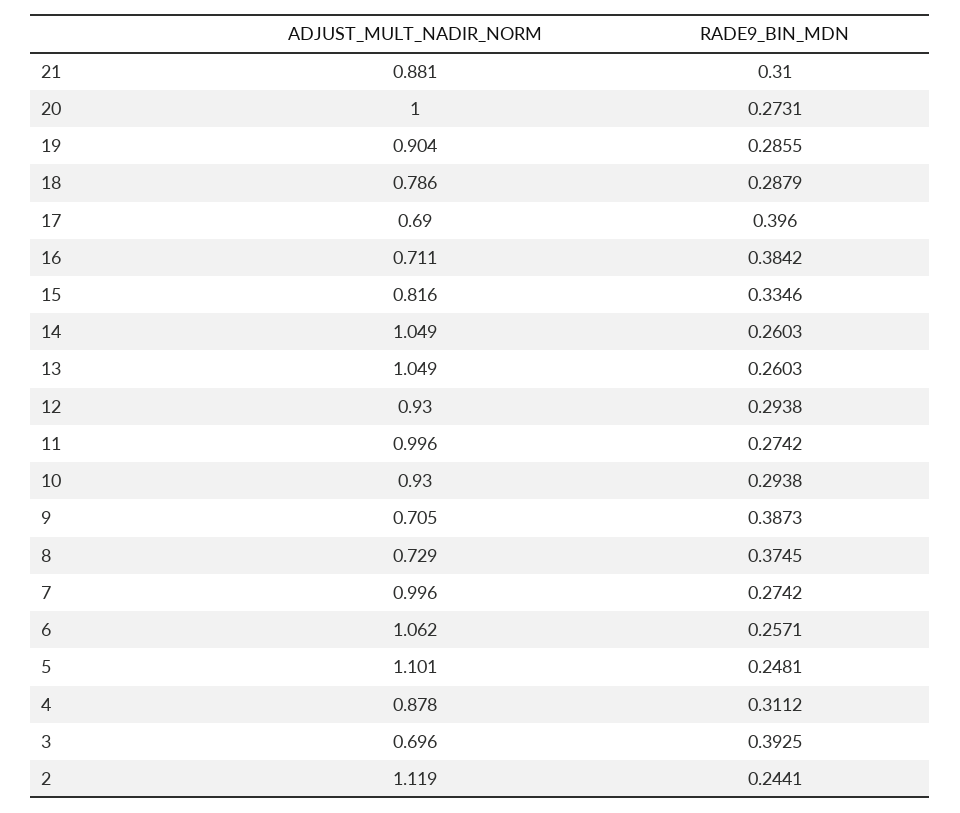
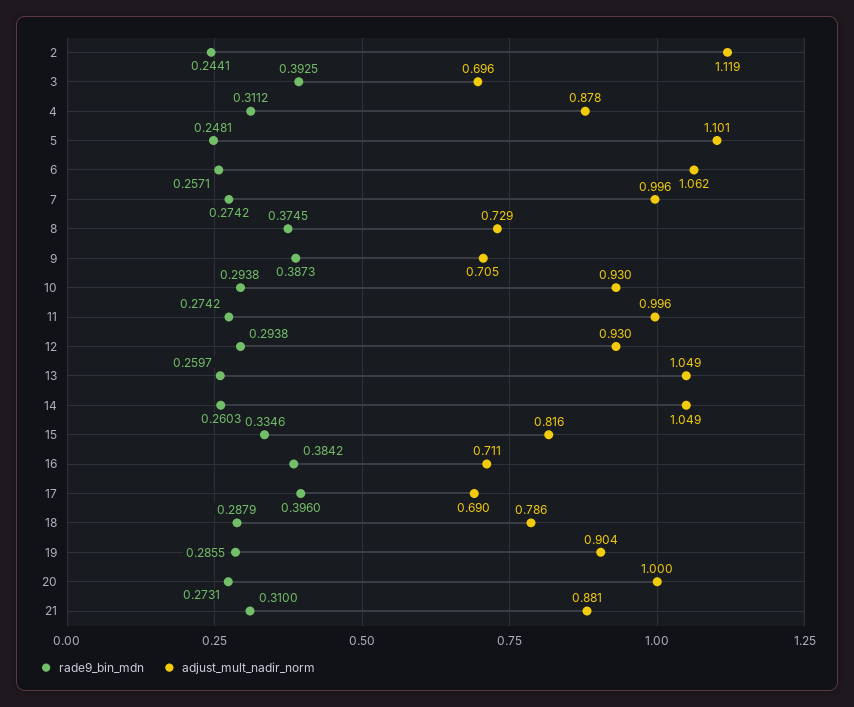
  {
    "ADJUST_MULT_NADIR_NORM": {
      "21": 0.881,
      "20": 1,
      "19": 0.904,
      "18": 0.786,
      "17": 0.69,
      "16": 0.711,
      "15": 0.816,
      "14": 1.049,
      "13": 1.049,
      "12": 0.93,
      "11": 0.996,
      "10": 0.93,
      "9": 0.705,
      "8": 0.729,
      "7": 0.996,
      "6": 1.062,
      "5": 1.101,
      "4": 0.878,
      "3": 0.696,
      "2": 1.119
    },
    "RADE9_BIN_MDN": {
      "21": 0.31,
      "20": 0.2731,
      "19": 0.2855,
      "18": 0.2879,
      "17": 0.396,
      "16": 0.3842,
      "15": 0.3346,
      "14": 0.2603,
-     "13": 0.2603,
+     "13": 0.2597,
      "12": 0.2938,
      "11": 0.2742,
      "10": 0.2938,
      "9": 0.3873,
      "8": 0.3745,
      "7": 0.2742,
      "6": 0.2571,
      "5": 0.2481,
      "4": 0.3112,
      "3": 0.3925,
      "2": 0.2441
    }
  }

